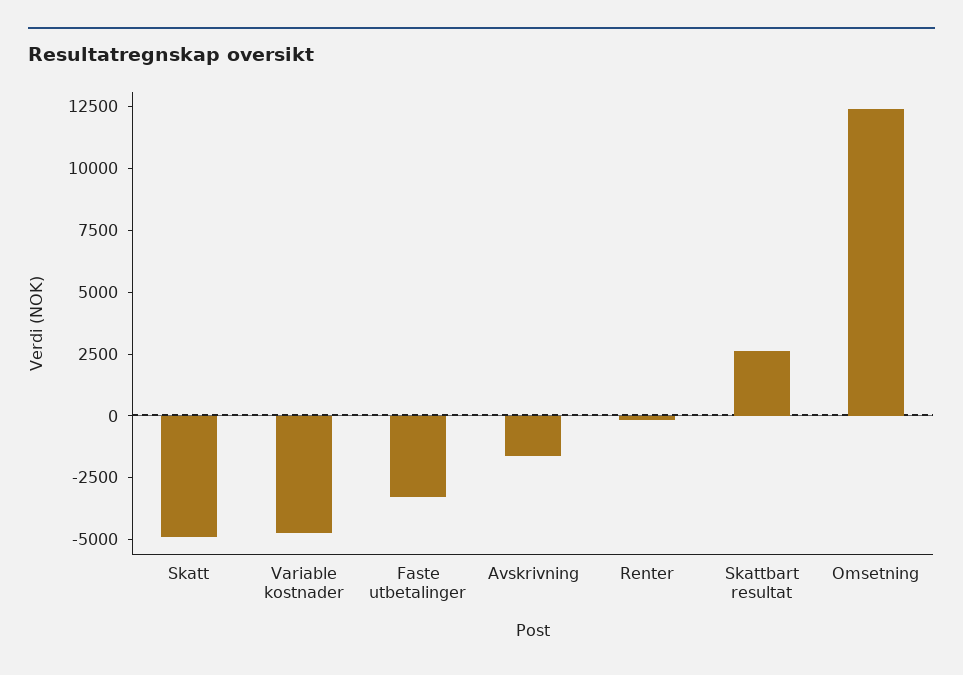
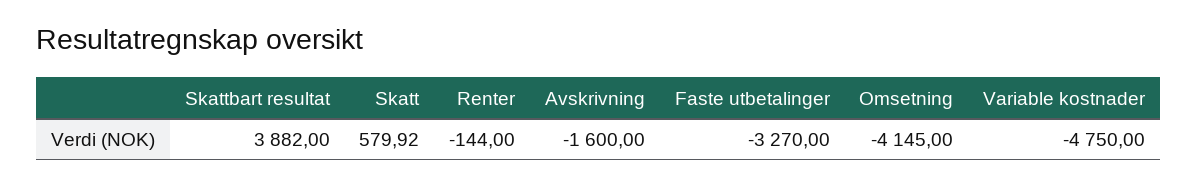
  {
-   "Skatt": -5000,
+   "Skatt": 579.92,
    "Variable kostnader": -4750,
    "Faste utbetalinger": -3270,
    "Avskrivning": -1600,
    "Renter": -144,
-   "Skattbart resultat": 2500,
+   "Skattbart resultat": 3882,
-   "Omsetning": 12500
+   "Omsetning": -4145
  }

